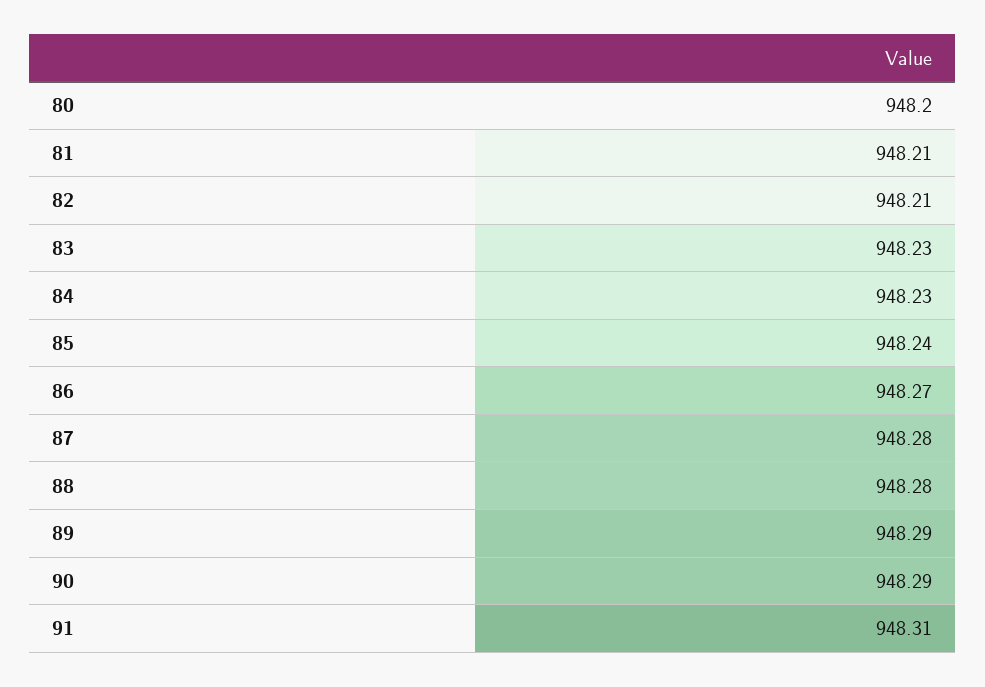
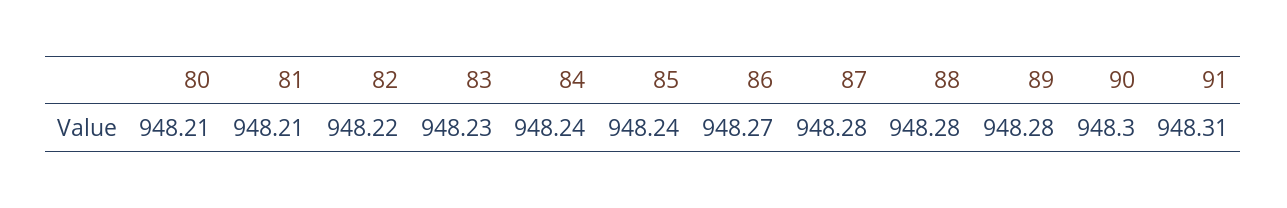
  {
-   "80": 948.2,
+   "80": 948.21,
    "81": 948.21,
-   "82": 948.21,
+   "82": 948.22,
    "83": 948.23,
-   "84": 948.23,
+   "84": 948.24,
    "85": 948.24,
    "86": 948.27,
    "87": 948.28,
    "88": 948.28,
-   "89": 948.29,
+   "89": 948.28,
-   "90": 948.29,
+   "90": 948.3,
    "91": 948.31
  }

